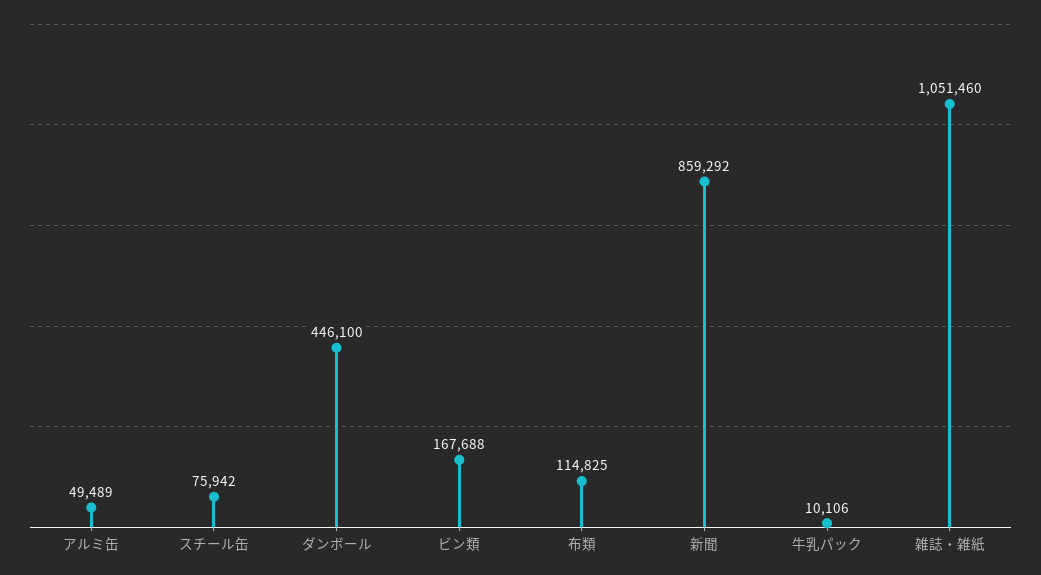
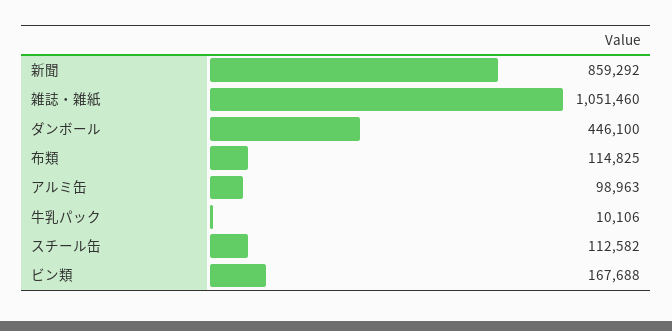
  {
-   "アルミ缶": 49489,
+   "アルミ缶": 98963,
-   "スチール缶": 75942,
+   "スチール缶": 112582,
    "ダンボール": 446100,
    "ビン類": 167688,
    "布類": 114825,
    "新聞": 859292,
    "牛乳パック": 10106,
    "雑誌・雑紙": 1051460
  }

